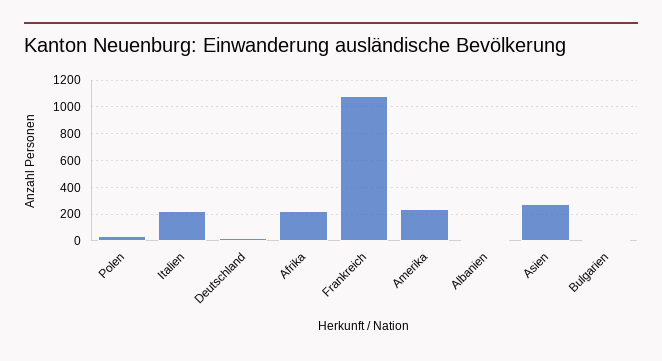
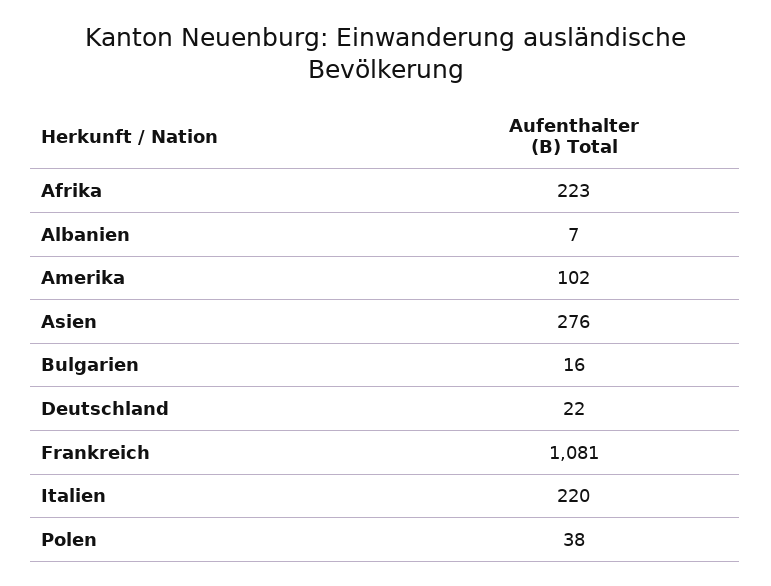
  {
    "Polen": 38,
    "Italien": 220,
    "Deutschland": 22,
    "Afrika": 223,
    "Frankreich": 1081,
-   "Amerika": 250,
+   "Amerika": 102,
    "Albanien": 7,
    "Asien": 276,
    "Bulgarien": 16
  }

